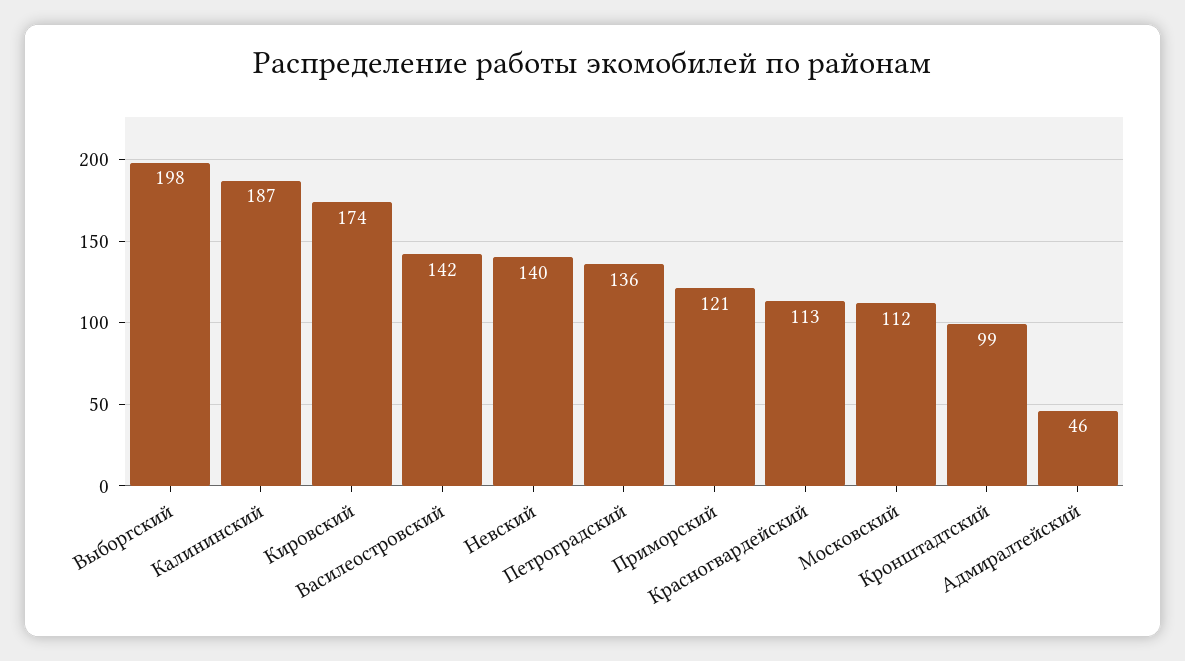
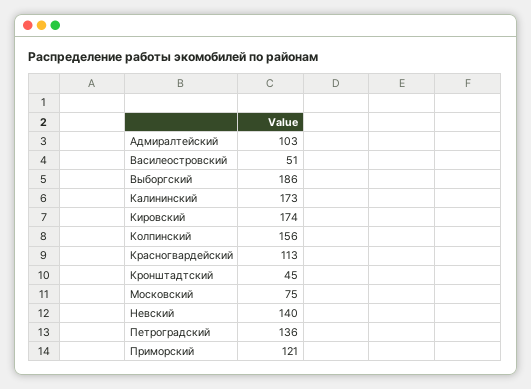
  {
-   "Выборгский": 198,
+   "Выборгский": 186,
-   "Калининский": 187,
+   "Калининский": 173,
    "Кировский": 174,
-   "Василеостровский": 142,
+   "Василеостровский": 51,
    "Невский": 140,
    "Петроградский": 136,
    "Приморский": 121,
    "Красногвардейский": 113,
-   "Московский": 112,
+   "Московский": 75,
-   "Кронштадтский": 99,
+   "Кронштадтский": 45,
-   "Адмиралтейский": 46
+   "Адмиралтейский": 103,
+   "Колпинский": 156
  }

